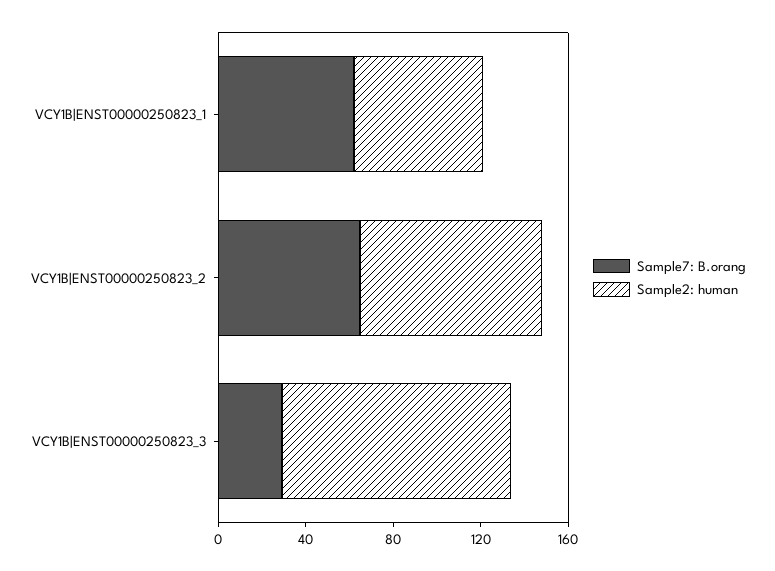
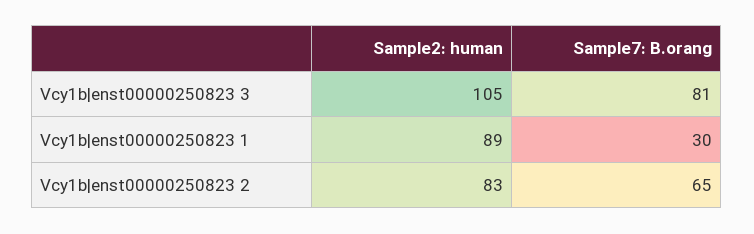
  {
    "Sample7: B.orang": {
-     "VCY1B|ENST00000250823_1": 60,
+     "VCY1B|ENST00000250823_1": 30,
      "VCY1B|ENST00000250823_2": 65,
-     "VCY1B|ENST00000250823_3": 30
+     "VCY1B|ENST00000250823_3": 81
    },
    "Sample2: human": {
-     "VCY1B|ENST00000250823_1": 60,
+     "VCY1B|ENST00000250823_1": 89,
      "VCY1B|ENST00000250823_2": 83,
      "VCY1B|ENST00000250823_3": 105
    }
  }

